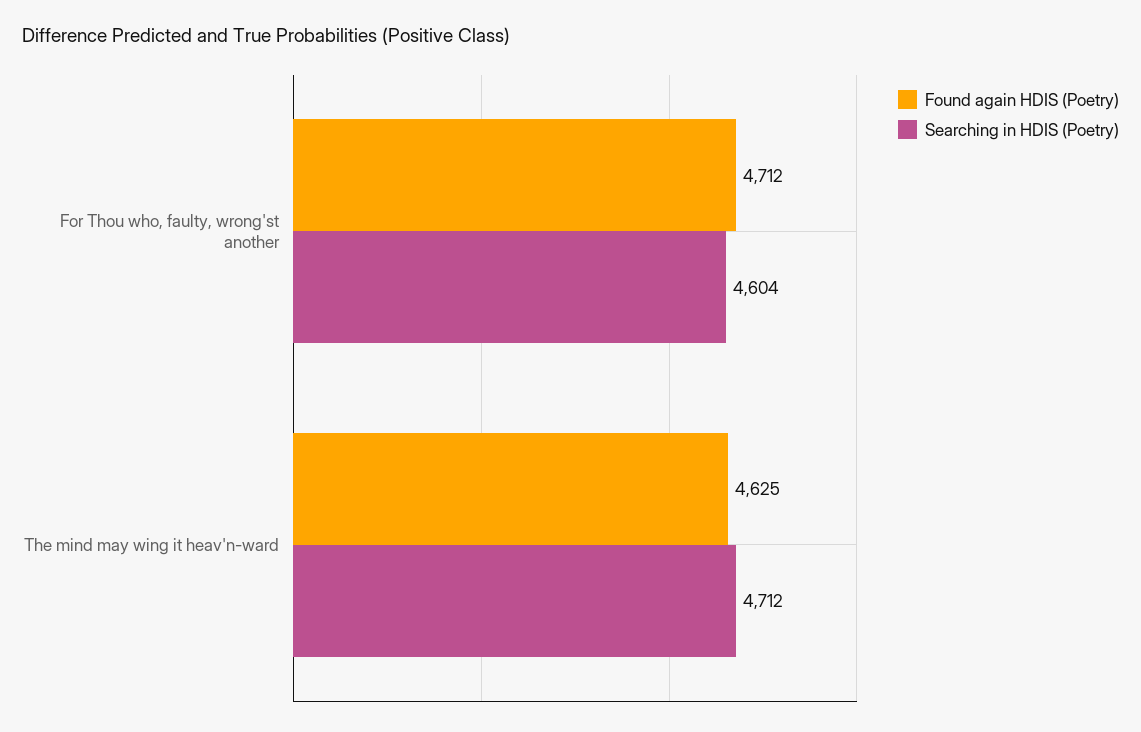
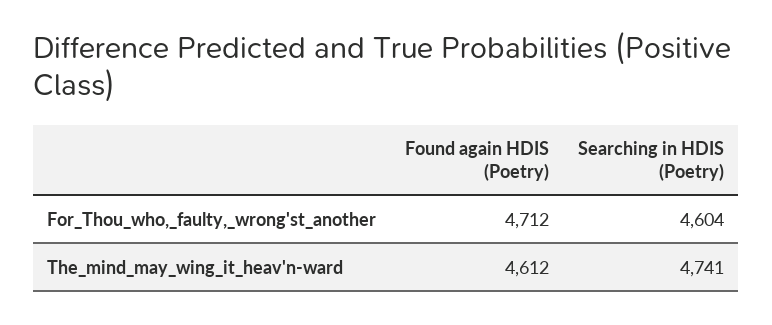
  {
    "Found again HDIS (Poetry)": {
      "For Thou who, faulty, wrong'st another": 4712,
-     "The mind may wing it heav'n-ward": 4625
+     "The mind may wing it heav'n-ward": 4612
    },
    "Searching in HDIS (Poetry)": {
      "For Thou who, faulty, wrong'st another": 4604,
-     "The mind may wing it heav'n-ward": 4712
+     "The mind may wing it heav'n-ward": 4741
    }
  }

